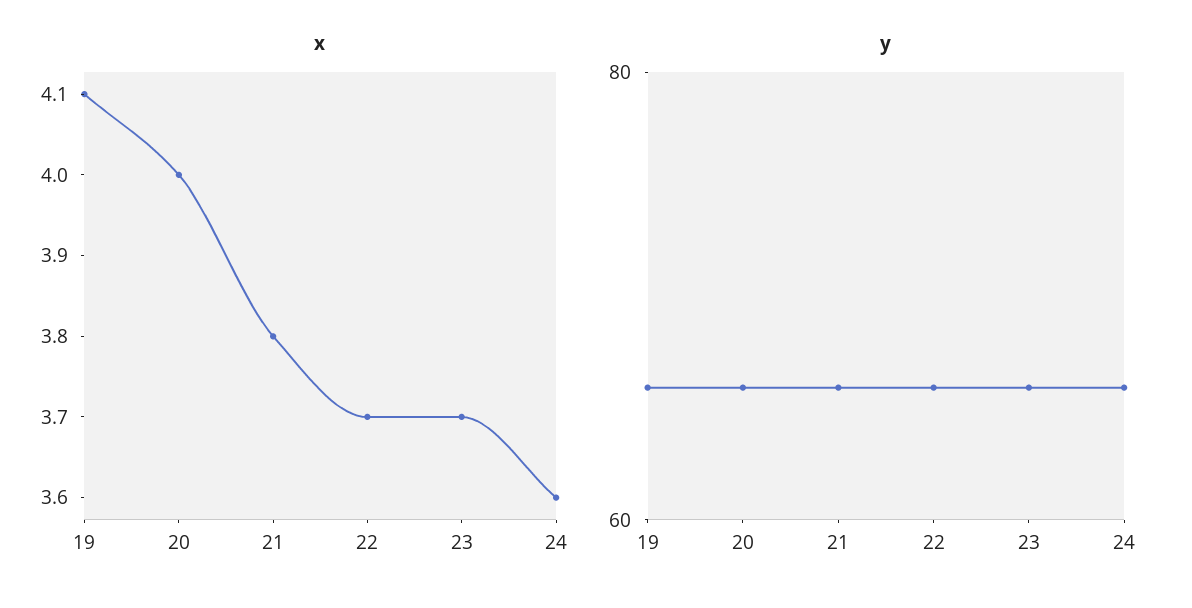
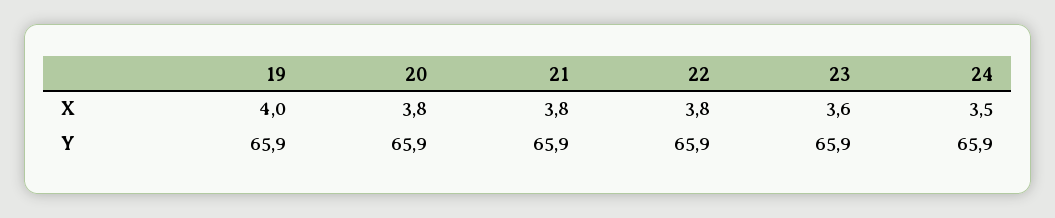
  {
    "x": {
-     "19": 4.1,
+     "19": 4,
-     "20": 4,
+     "20": 3.8,
      "21": 3.8,
-     "22": 3.7,
+     "22": 3.8,
-     "23": 3.7,
+     "23": 3.6,
-     "24": 3.6
+     "24": 3.5
    },
    "y": {
      "19": 65.9,
      "20": 65.9,
      "21": 65.9,
      "22": 65.9,
      "23": 65.9,
      "24": 65.9
    }
  }

